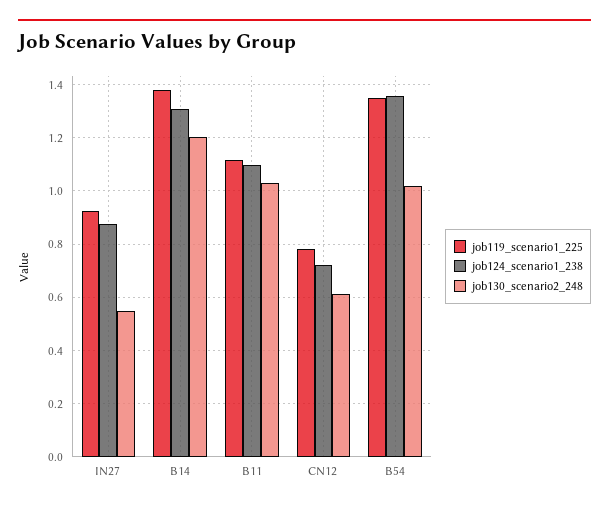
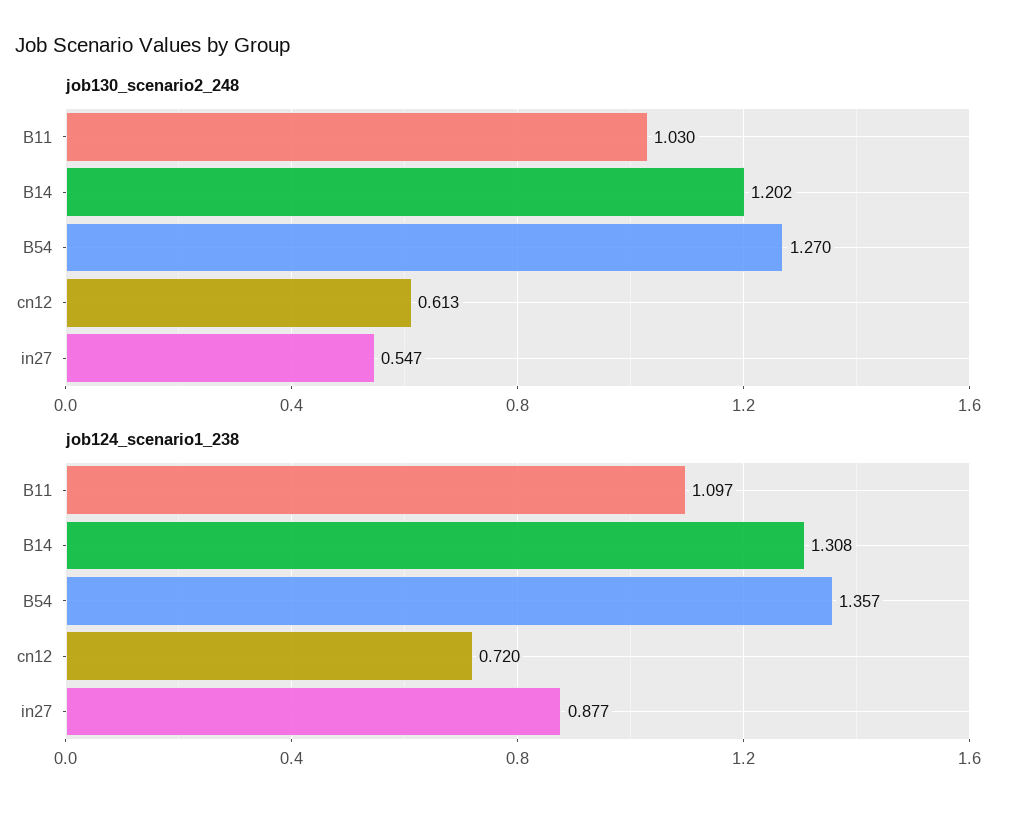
  {
-   "job119_scenario1_225": {
-     "IN27": 0.925,
-     "B14": 1.375,
-     "B11": 1.125,
-     "CN12": 0.775,
-     "B54": 1.35
-   },
    "job124_scenario1_238": {
      "IN27": 0.877,
      "B14": 1.308,
      "B11": 1.097,
      "CN12": 0.72,
      "B54": 1.357
    },
    "job130_scenario2_248": {
      "IN27": 0.547,
      "B14": 1.202,
      "B11": 1.03,
      "CN12": 0.613,
-     "B54": 1.025
+     "B54": 1.27
    }
  }

